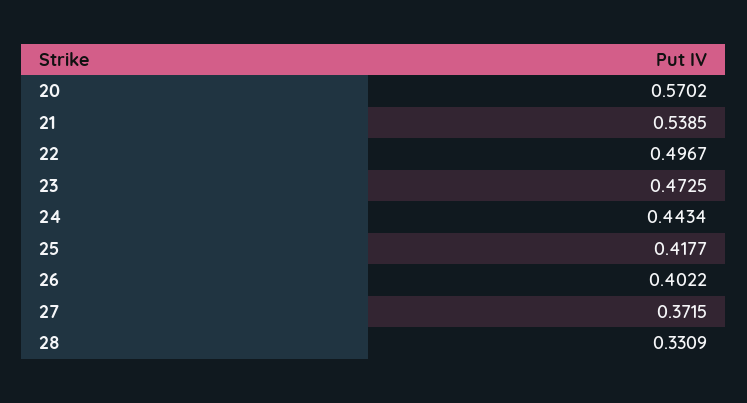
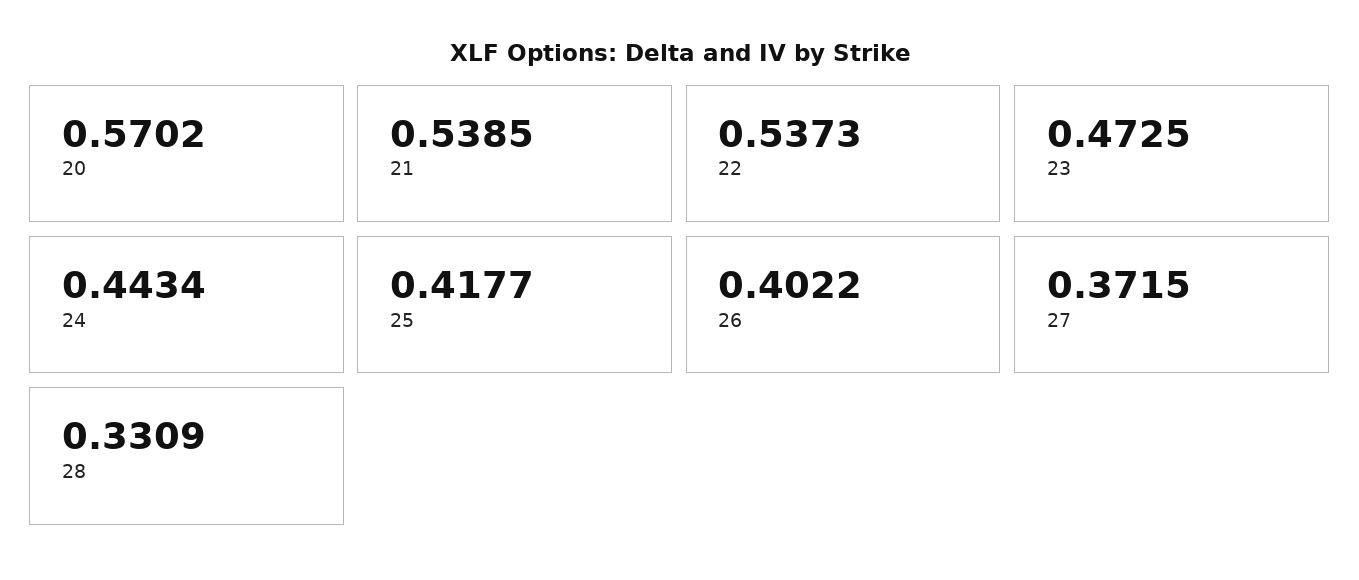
  {
    "20": 0.5702,
    "21": 0.5385,
-   "22": 0.4967,
+   "22": 0.5373,
    "23": 0.4725,
    "24": 0.4434,
    "25": 0.4177,
    "26": 0.4022,
    "27": 0.3715,
    "28": 0.3309
  }

